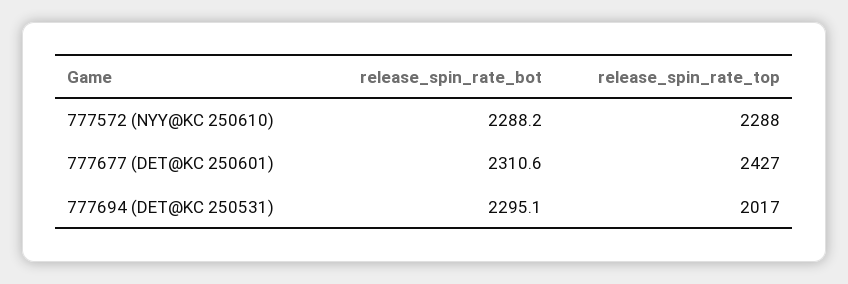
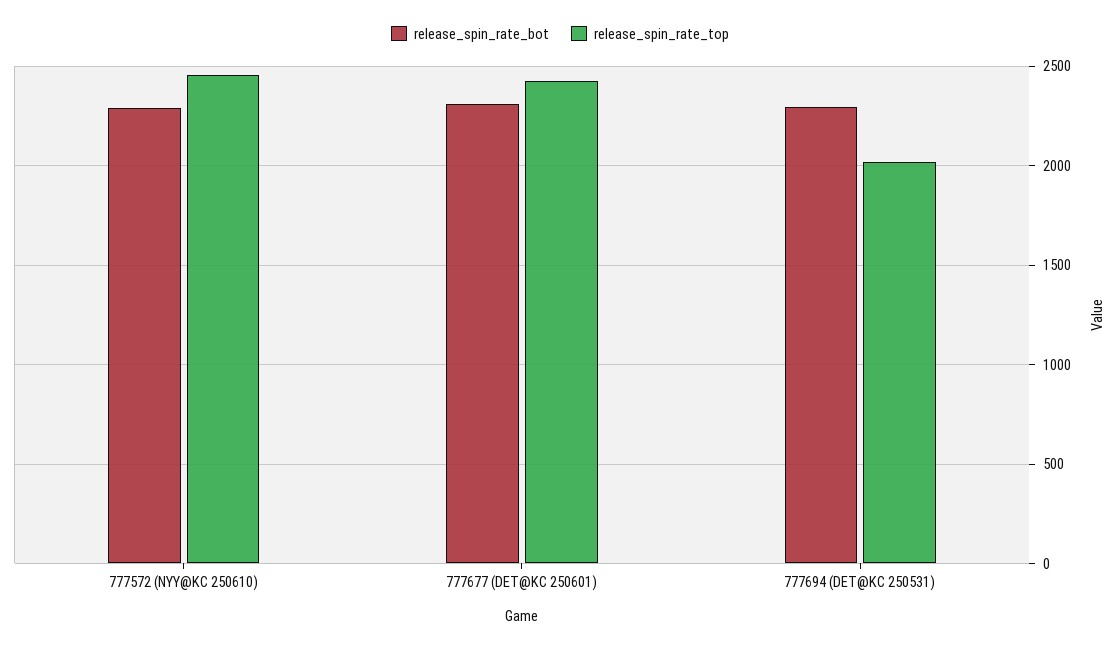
  {
    "release_spin_rate_bot": {
      "777572 (NYY@KC 250610)": 2288.2,
      "777677 (DET@KC 250601)": 2310.6,
      "777694 (DET@KC 250531)": 2295.1
    },
    "release_spin_rate_top": {
-     "777572 (NYY@KC 250610)": 2288,
+     "777572 (NYY@KC 250610)": 2450,
      "777677 (DET@KC 250601)": 2427,
      "777694 (DET@KC 250531)": 2017
    }
  }

